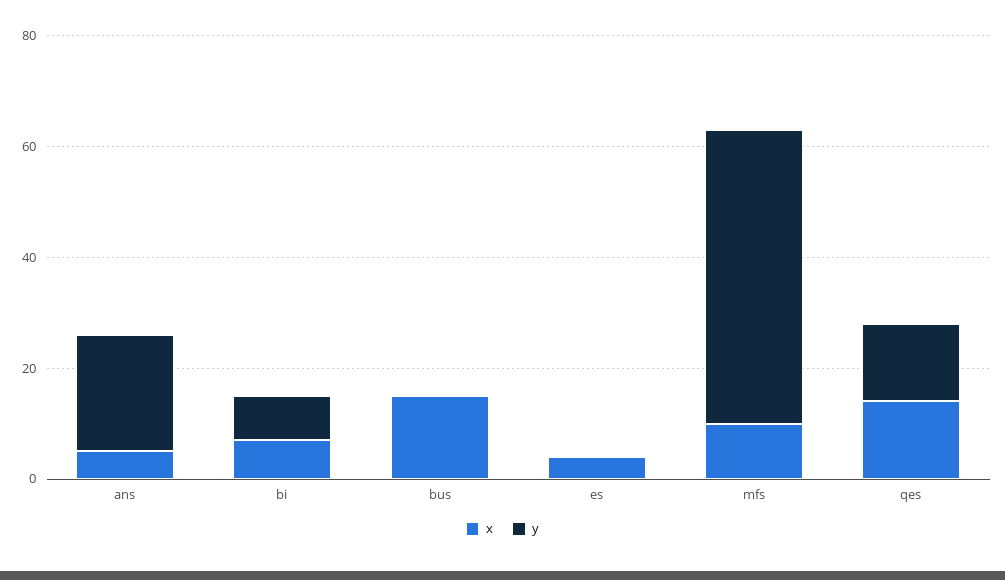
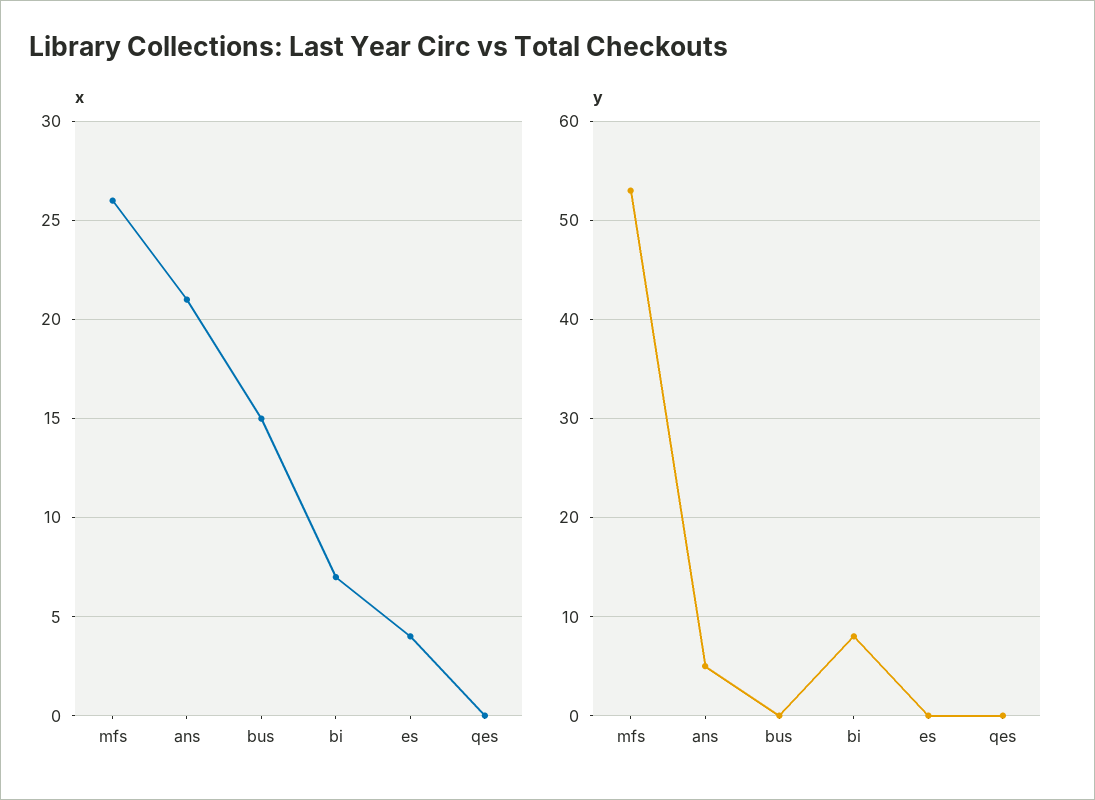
  {
    "x": {
-     "ans": 5,
+     "ans": 21,
      "bi": 7,
      "bus": 15,
      "es": 4,
-     "mfs": 10,
+     "mfs": 26,
-     "qes": 15
+     "qes": 0
    },
    "y": {
-     "ans": 20,
+     "ans": 5,
      "bi": 8,
      "bus": 0,
      "es": 0,
      "mfs": 53,
-     "qes": 15
+     "qes": 0
    }
  }

